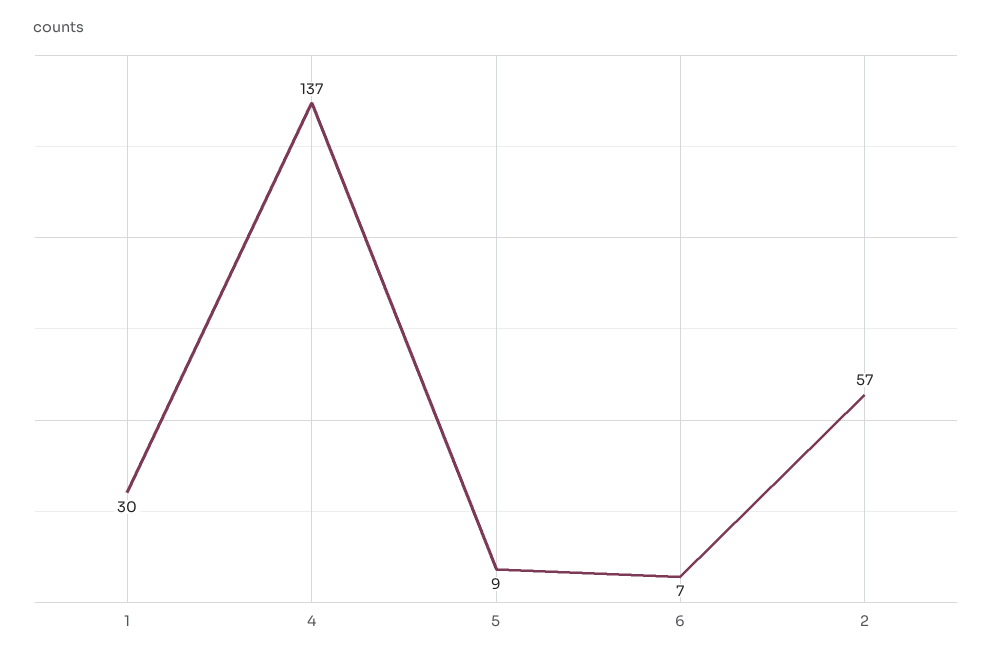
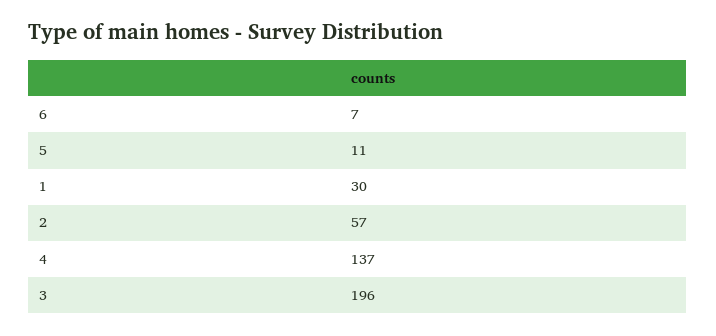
  {
    "1": 30,
    "4": 137,
-   "5": 9,
+   "5": 11,
    "6": 7,
-   "2": 57
+   "2": 57,
+   "3": 196
  }

